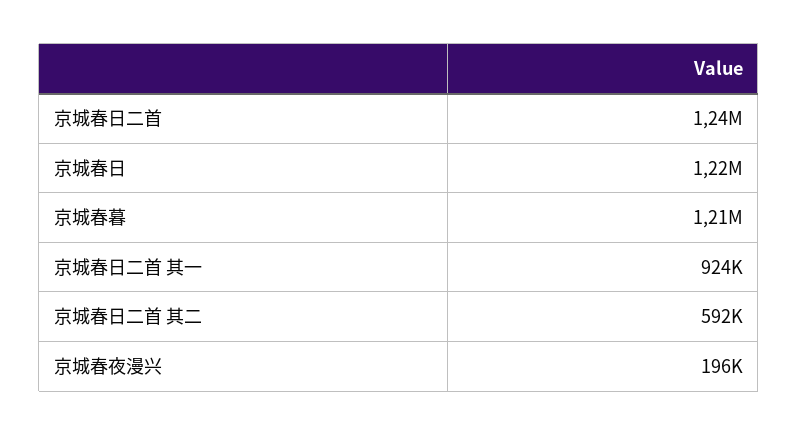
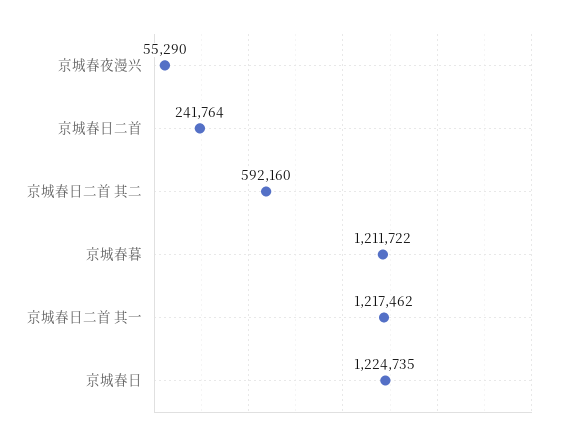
  {
-   "京城春日二首": 1240000,
+   "京城春日二首": 241764,
    "京城春日": 1224735,
    "京城春暮": 1211722,
-   "京城春日二首 其一": 924000,
+   "京城春日二首 其一": 1217462,
    "京城春日二首 其二": 592160,
-   "京城春夜漫兴": 196000
+   "京城春夜漫兴": 55290
  }

